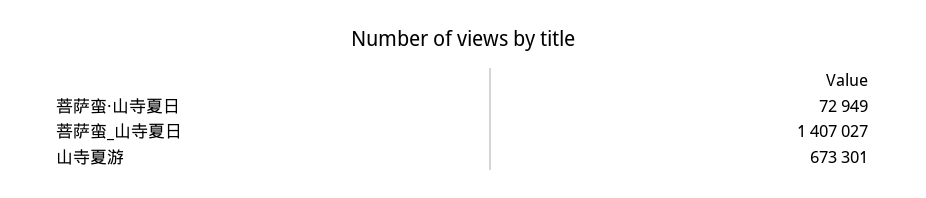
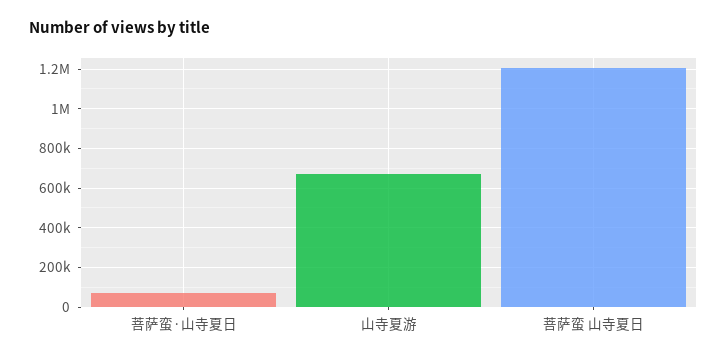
  {
    "菩萨蛮·山寺夏日": 72949,
-   "菩萨蛮_山寺夏日": 1407027,
+   "菩萨蛮_山寺夏日": 1200000,
    "山寺夏游": 673301
  }

